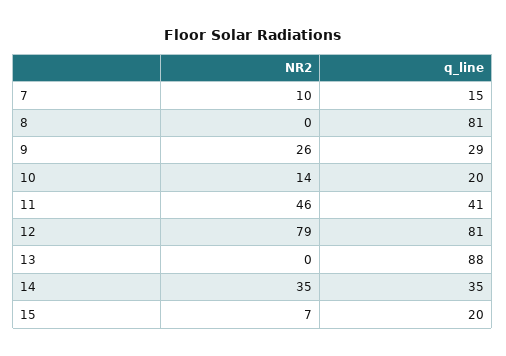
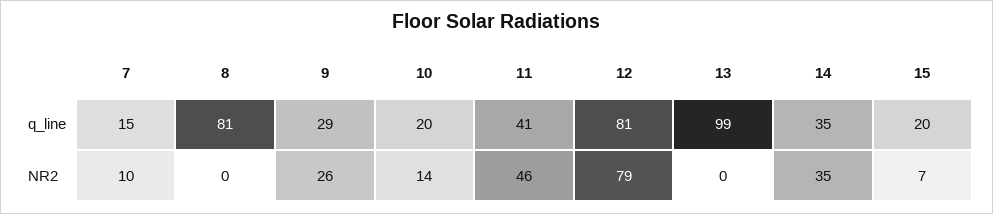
  {
    "NR2": {
      "7": 10,
      "8": 0,
      "9": 26,
      "10": 14,
      "11": 46,
      "12": 79,
      "13": 0,
      "14": 35,
      "15": 7
    },
    "q_line": {
      "7": 15,
      "8": 81,
      "9": 29,
      "10": 20,
      "11": 41,
      "12": 81,
-     "13": 88,
+     "13": 99,
      "14": 35,
      "15": 20
    }
  }

